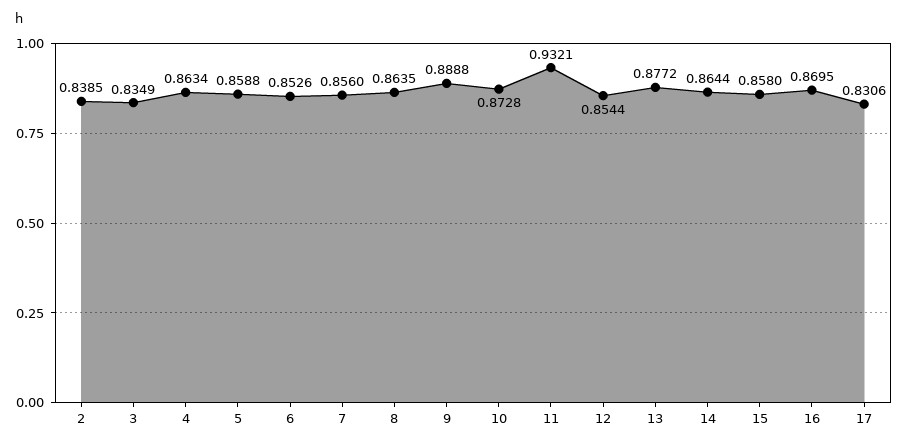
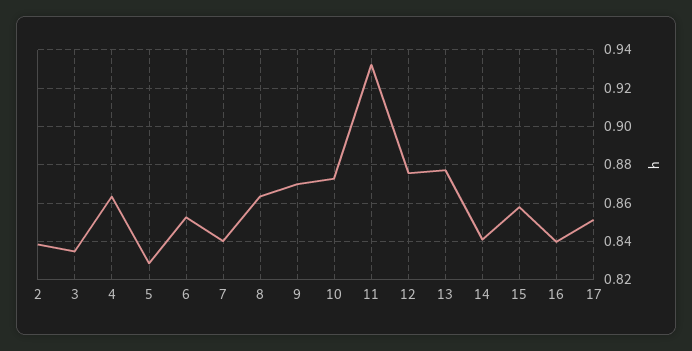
  {
    "2": 0.8385,
    "3": 0.8349,
    "4": 0.8634,
-   "5": 0.8588,
+   "5": 0.83,
    "6": 0.8526,
-   "7": 0.856,
+   "7": 0.84,
    "8": 0.8635,
-   "9": 0.8888,
+   "9": 0.87,
    "10": 0.8728,
    "11": 0.9321,
-   "12": 0.8544,
+   "12": 0.875,
    "13": 0.8772,
-   "14": 0.8644,
+   "14": 0.84,
    "15": 0.858,
-   "16": 0.8695,
+   "16": 0.84,
-   "17": 0.8306
+   "17": 0.85
  }

